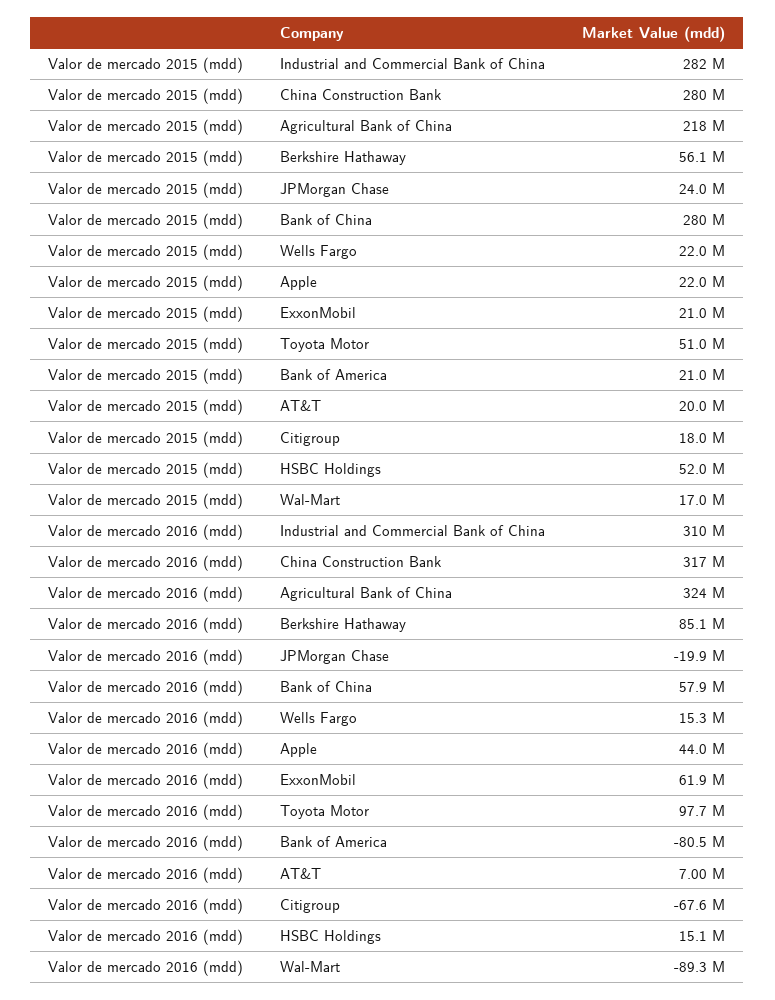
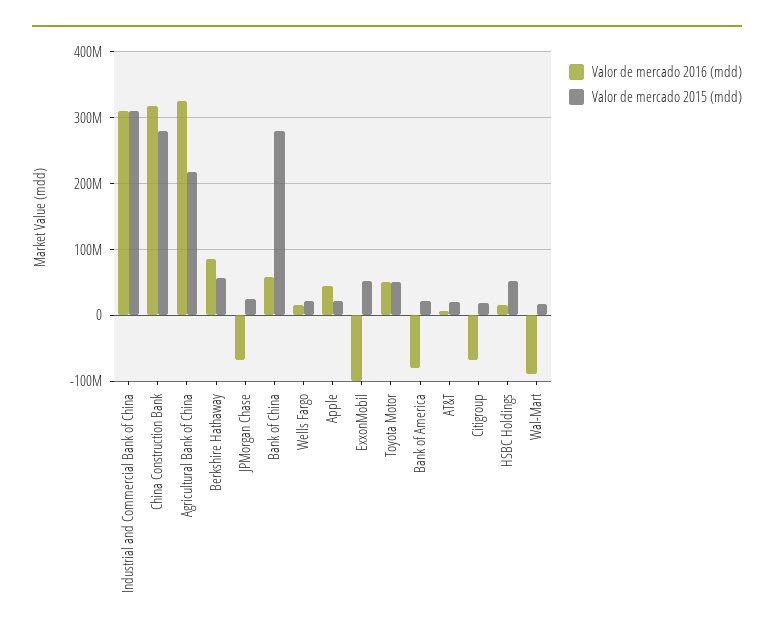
  {
    "Valor de mercado 2015 (mdd)": {
-     "Industrial and Commercial Bank of China": 282000000,
+     "Industrial and Commercial Bank of China": 310000000,
      "China Construction Bank": 280000000,
      "Agricultural Bank of China": 218000000,
      "Berkshire Hathaway": 56100000,
      "JPMorgan Chase": 24000000,
      "Bank of China": 280000000,
      "Wells Fargo": 22000000,
      "Apple": 22000000,
-     "ExxonMobil": 21000000,
+     "ExxonMobil": 50000000,
      "Toyota Motor": 51000000,
      "Bank of America": 21000000,
      "AT&T": 20000000,
      "Citigroup": 18000000,
      "HSBC Holdings": 52000000,
      "Wal-Mart": 17000000
    },
    "Valor de mercado 2016 (mdd)": {
      "Industrial and Commercial Bank of China": 310000000,
      "China Construction Bank": 317000000,
      "Agricultural Bank of China": 324000000,
      "Berkshire Hathaway": 85100000,
-     "JPMorgan Chase": -19900000,
+     "JPMorgan Chase": -70000000,
      "Bank of China": 57900000,
      "Wells Fargo": 15300000,
      "Apple": 44000000,
-     "ExxonMobil": 61900000,
+     "ExxonMobil": -100000000,
-     "Toyota Motor": 97700000,
+     "Toyota Motor": 50000000,
      "Bank of America": -80500000,
      "AT&T": 7000000,
      "Citigroup": -67600000,
      "HSBC Holdings": 15100000,
      "Wal-Mart": -89300000
    }
  }

